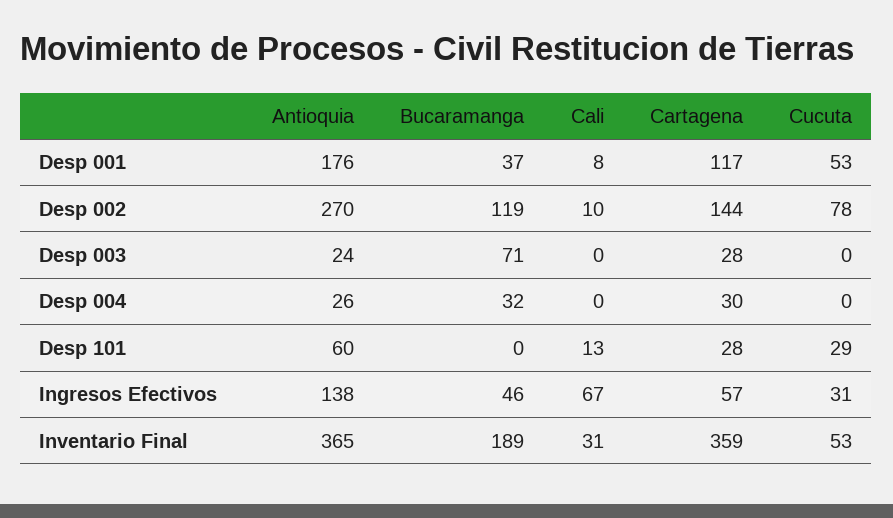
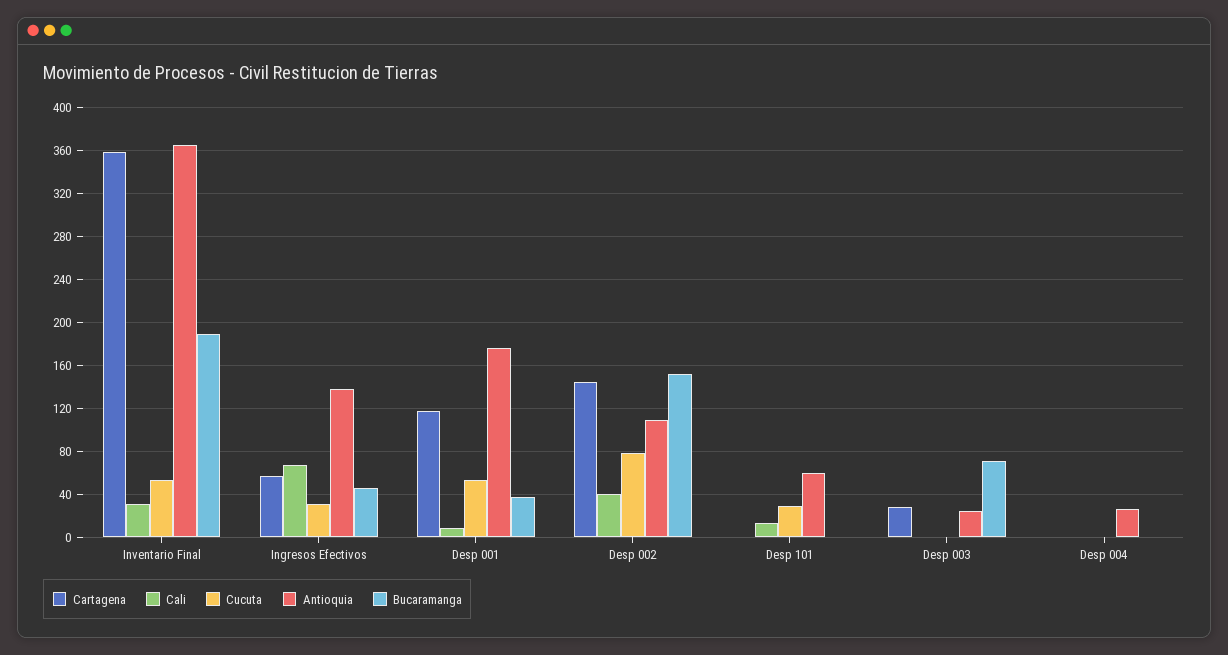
  {
    "Antioquia": {
      "Desp 001": 176,
-     "Desp 002": 270,
+     "Desp 002": 110,
      "Desp 003": 24,
      "Desp 004": 26,
      "Desp 101": 60,
      "Ingresos Efectivos": 138,
      "Inventario Final": 365
    },
    "Bucaramanga": {
      "Desp 001": 37,
-     "Desp 002": 119,
+     "Desp 002": 150,
      "Desp 003": 71,
-     "Desp 004": 32,
+     "Desp 004": 0,
      "Desp 101": 0,
      "Ingresos Efectivos": 46,
      "Inventario Final": 189
    },
    "Cali": {
      "Desp 001": 8,
-     "Desp 002": 10,
+     "Desp 002": 40,
      "Desp 003": 0,
      "Desp 004": 0,
      "Desp 101": 13,
      "Ingresos Efectivos": 67,
      "Inventario Final": 31
    },
    "Cartagena": {
      "Desp 001": 117,
      "Desp 002": 144,
      "Desp 003": 28,
-     "Desp 004": 30,
+     "Desp 004": 0,
-     "Desp 101": 28,
+     "Desp 101": 0,
      "Ingresos Efectivos": 57,
      "Inventario Final": 359
    },
    "Cucuta": {
      "Desp 001": 53,
      "Desp 002": 78,
      "Desp 003": 0,
      "Desp 004": 0,
      "Desp 101": 29,
      "Ingresos Efectivos": 31,
      "Inventario Final": 53
    }
  }

